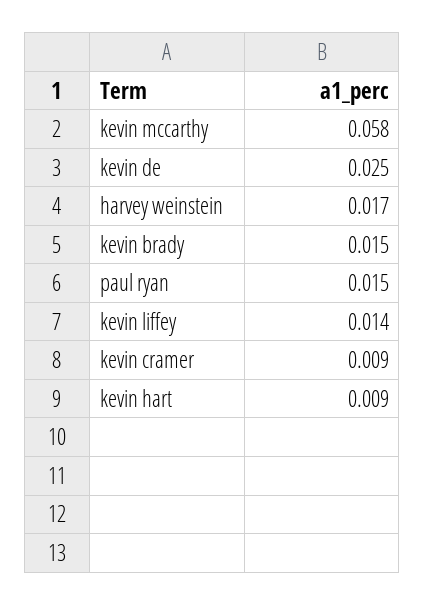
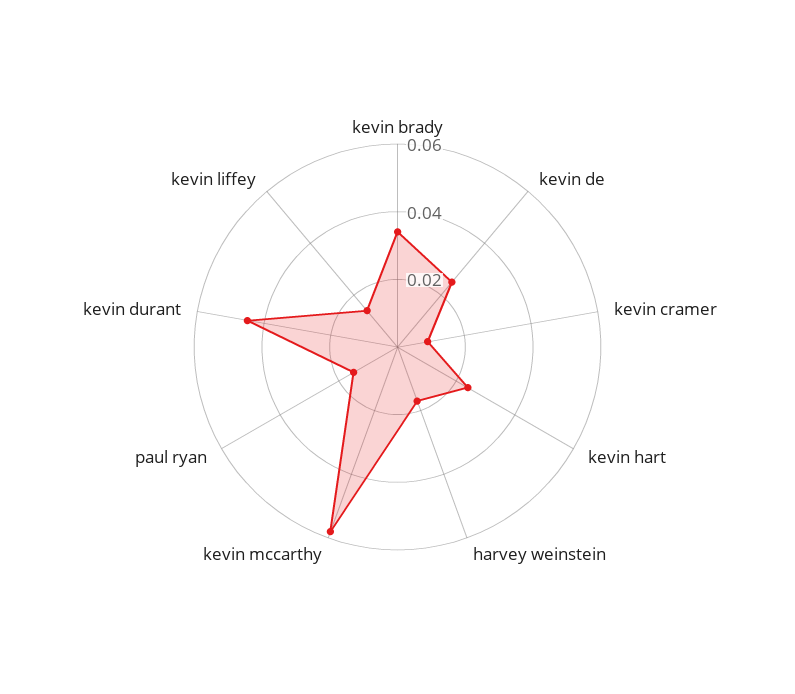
  {
    "kevin mccarthy": 0.058,
    "kevin de": 0.025,
    "harvey weinstein": 0.017,
-   "kevin brady": 0.015,
+   "kevin brady": 0.035,
    "paul ryan": 0.015,
    "kevin liffey": 0.014,
    "kevin cramer": 0.009,
-   "kevin hart": 0.009
+   "kevin hart": 0.025,
+   "kevin durant": 0.045
  }

